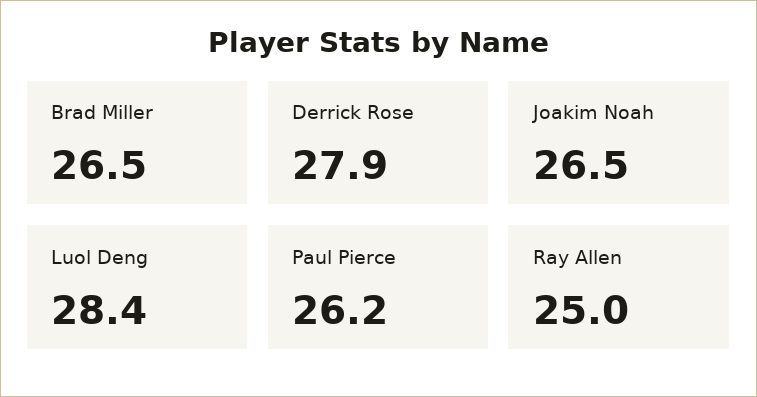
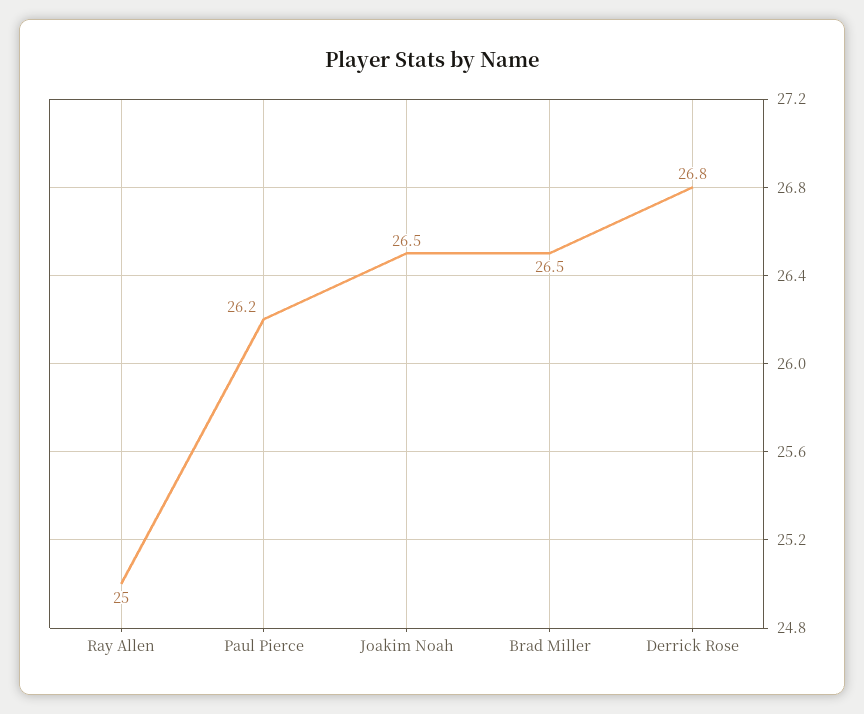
  {
    "Brad Miller": 26.5,
-   "Derrick Rose": 27.9,
+   "Derrick Rose": 26.8,
    "Joakim Noah": 26.5,
-   "Luol Deng": 28.4,
    "Paul Pierce": 26.2,
    "Ray Allen": 25
  }

